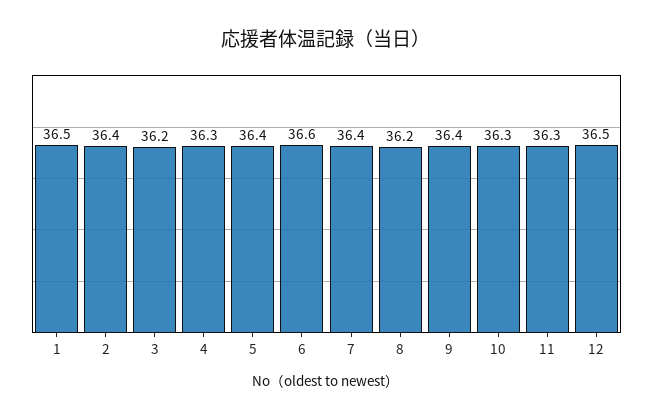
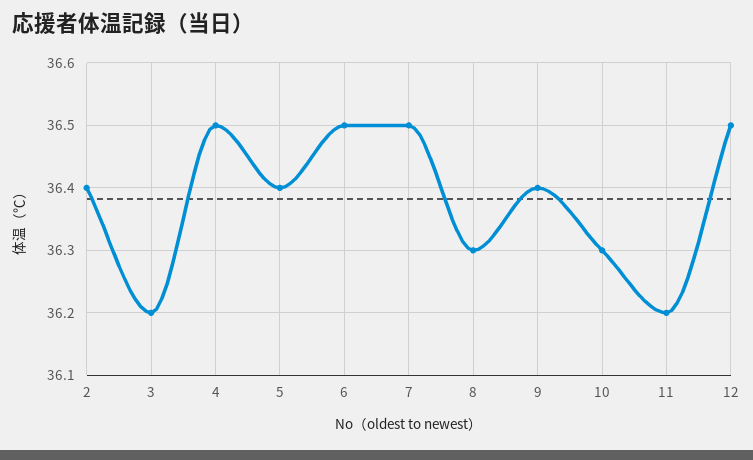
  {
-   "1": 36.5,
    "2": 36.4,
    "3": 36.2,
-   "4": 36.3,
+   "4": 36.5,
    "5": 36.4,
-   "6": 36.6,
+   "6": 36.5,
-   "7": 36.4,
+   "7": 36.5,
-   "8": 36.2,
+   "8": 36.3,
    "9": 36.4,
    "10": 36.3,
-   "11": 36.3,
+   "11": 36.2,
    "12": 36.5
  }

